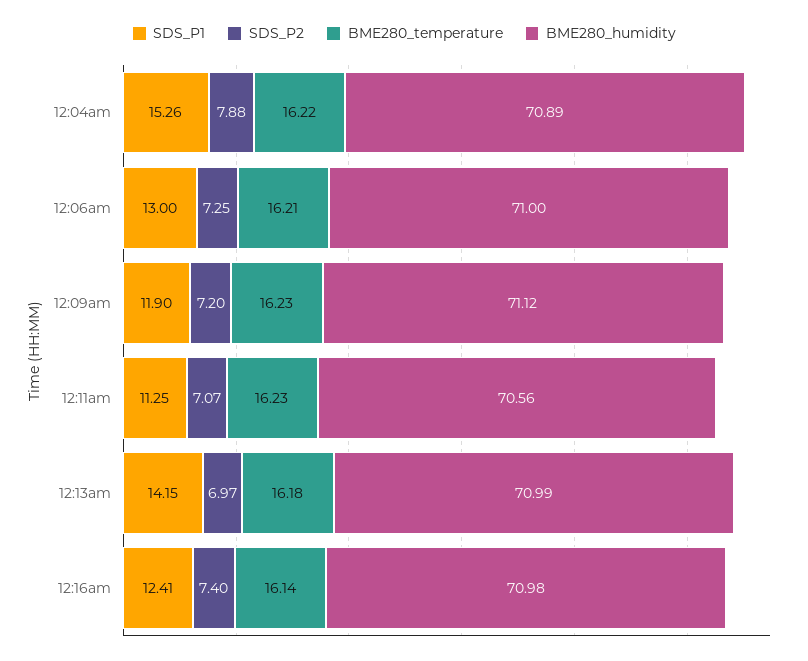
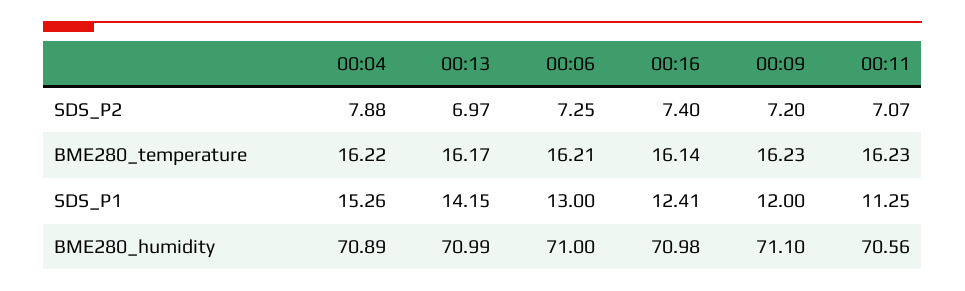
  {
    "SDS_P1": {
      "12:04am": 15.26,
      "12:06am": 13,
-     "12:09am": 11.9,
+     "12:09am": 12,
      "12:11am": 11.25,
      "12:13am": 14.15,
      "12:16am": 12.41
    },
    "SDS_P2": {
      "12:04am": 7.88,
      "12:06am": 7.25,
      "12:09am": 7.2,
      "12:11am": 7.07,
      "12:13am": 6.97,
      "12:16am": 7.4
    },
    "BME280_temperature": {
      "12:04am": 16.22,
      "12:06am": 16.21,
      "12:09am": 16.23,
      "12:11am": 16.23,
-     "12:13am": 16.18,
+     "12:13am": 16.17,
      "12:16am": 16.14
    },
    "BME280_humidity": {
      "12:04am": 70.89,
      "12:06am": 71,
-     "12:09am": 71.12,
+     "12:09am": 71.1,
      "12:11am": 70.56,
      "12:13am": 70.99,
      "12:16am": 70.98
    }
  }

